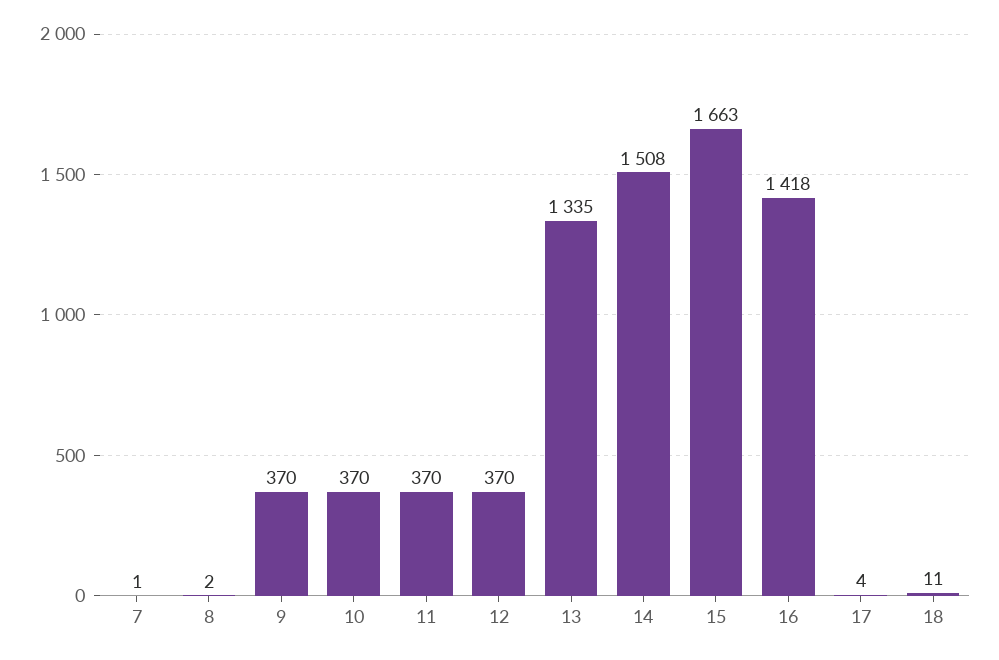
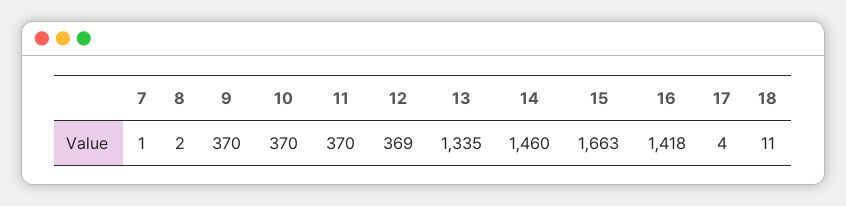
  {
    "7": 1,
    "8": 2,
    "9": 370,
    "10": 370,
    "11": 370,
-   "12": 370,
+   "12": 369,
    "13": 1335,
-   "14": 1508,
+   "14": 1460,
    "15": 1663,
    "16": 1418,
    "17": 4,
    "18": 11
  }

